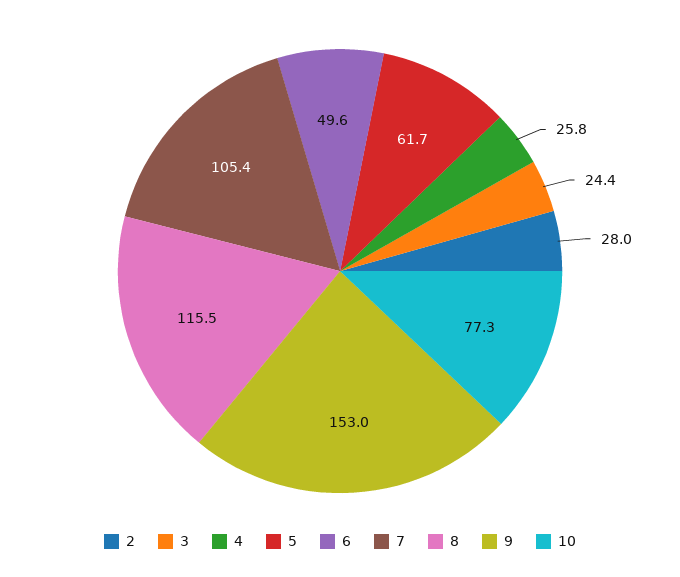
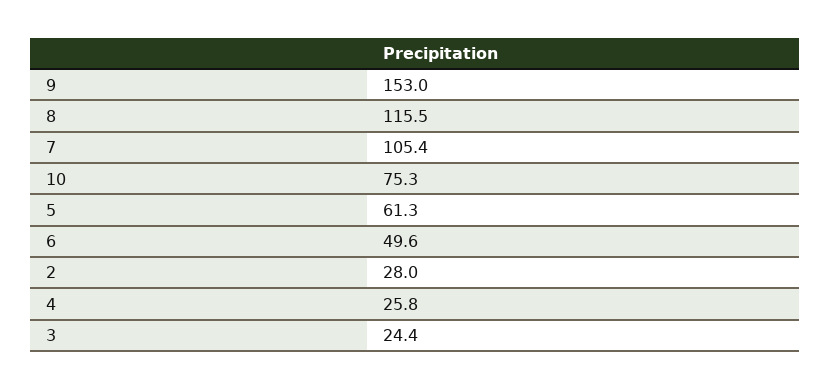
  {
    "2": 28,
    "3": 24.4,
    "4": 25.8,
-   "5": 61.7,
+   "5": 61.3,
    "6": 49.6,
    "7": 105.4,
    "8": 115.5,
    "9": 153,
-   "10": 77.3
+   "10": 75.3
  }

